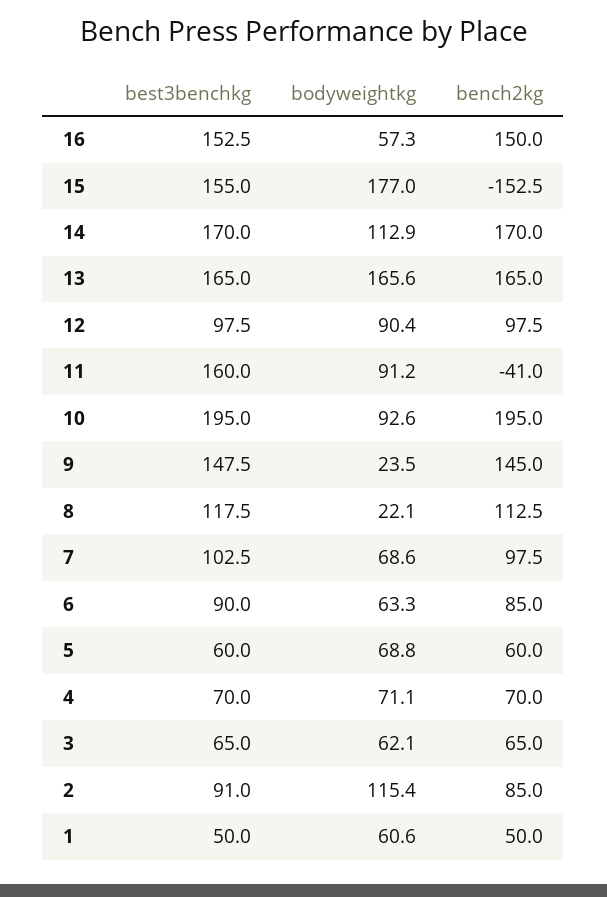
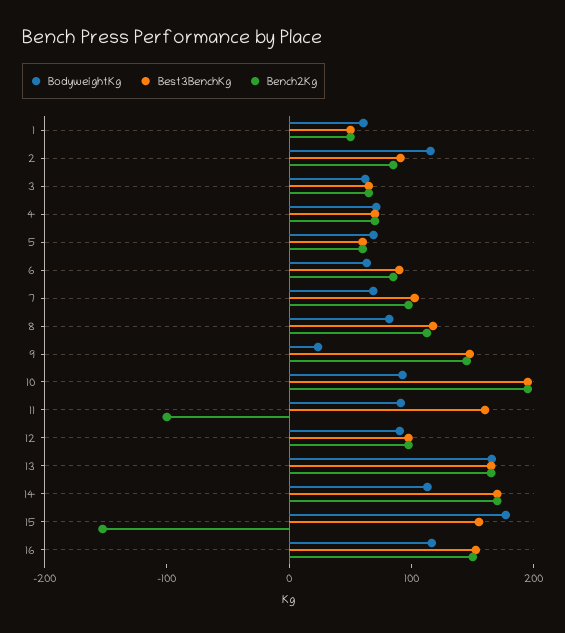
  {
    "best3benchkg": {
      "16": 152.5,
      "15": 155,
      "14": 170,
      "13": 165,
      "12": 97.5,
      "11": 160,
      "10": 195,
      "9": 147.5,
      "8": 117.5,
      "7": 102.5,
      "6": 90,
      "5": 60,
      "4": 70,
      "3": 65,
      "2": 91,
      "1": 50
    },
    "bodyweightkg": {
-     "16": 57.3,
+     "16": 120,
      "15": 177,
      "14": 112.9,
      "13": 165.6,
      "12": 90.4,
      "11": 91.2,
      "10": 92.6,
      "9": 23.5,
-     "8": 22.1,
+     "8": 80,
      "7": 68.6,
      "6": 63.3,
      "5": 68.8,
      "4": 71.1,
      "3": 62.1,
      "2": 115.4,
      "1": 60.6
    },
    "bench2kg": {
      "16": 150,
      "15": -152.5,
      "14": 170,
      "13": 165,
      "12": 97.5,
-     "11": -41,
+     "11": -100,
      "10": 195,
      "9": 145,
      "8": 112.5,
      "7": 97.5,
      "6": 85,
      "5": 60,
      "4": 70,
      "3": 65,
      "2": 85,
      "1": 50
    }
  }

